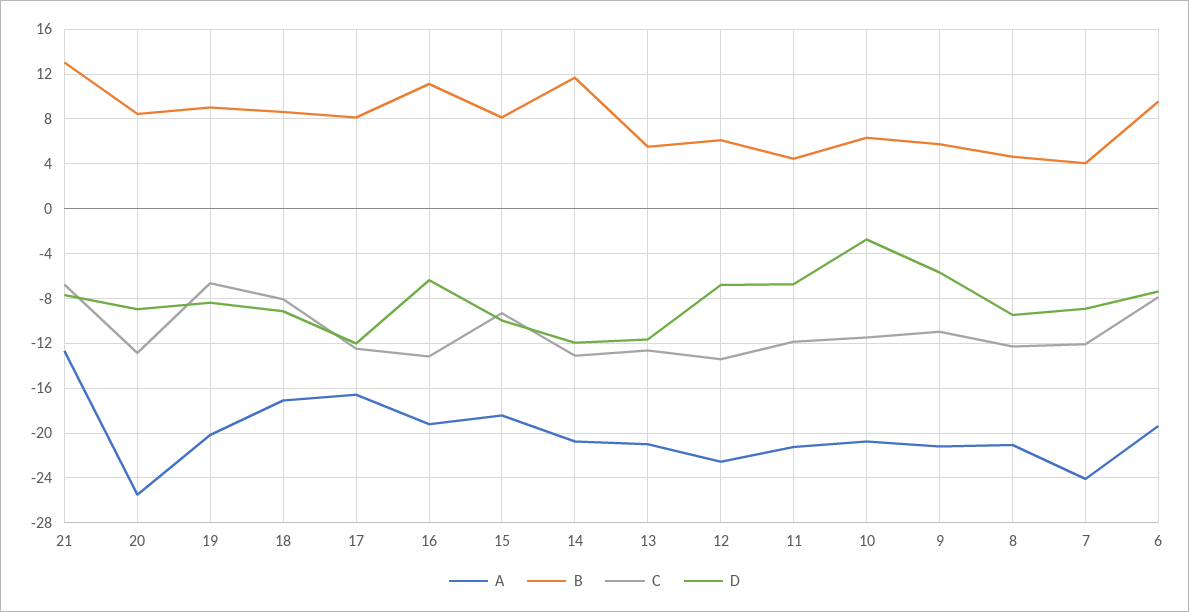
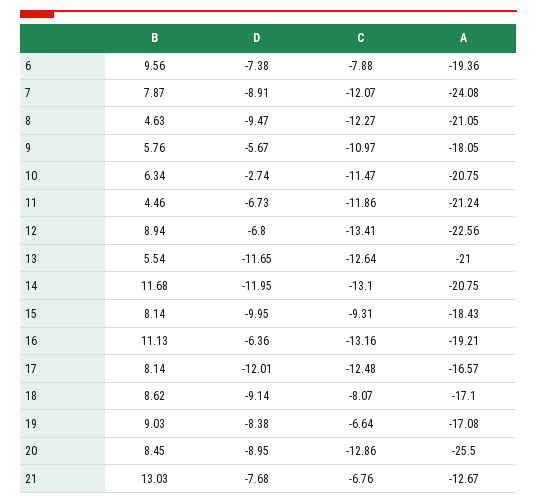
  {
    "A": {
      "21": -12.67,
      "20": -25.5,
-     "19": -20,
+     "19": -17.08,
      "18": -17.1,
      "17": -16.57,
      "16": -19.21,
      "15": -18.43,
      "14": -20.75,
      "13": -21,
      "12": -22.56,
      "11": -21.24,
      "10": -20.75,
-     "9": -21,
+     "9": -18.05,
      "8": -21.05,
      "7": -24.08,
      "6": -19.36
    },
    "B": {
      "21": 13.03,
      "20": 8.45,
      "19": 9.03,
      "18": 8.62,
      "17": 8.14,
      "16": 11.13,
      "15": 8.14,
      "14": 11.68,
      "13": 5.54,
-     "12": 6,
+     "12": 8.94,
      "11": 4.46,
      "10": 6.34,
      "9": 5.76,
      "8": 4.63,
-     "7": 4,
+     "7": 7.87,
      "6": 9.56
    },
    "C": {
      "21": -6.76,
      "20": -12.86,
      "19": -6.64,
      "18": -8.07,
      "17": -12.48,
      "16": -13.16,
      "15": -9.31,
      "14": -13.1,
      "13": -12.64,
      "12": -13.41,
      "11": -11.86,
      "10": -11.47,
      "9": -10.97,
      "8": -12.27,
      "7": -12.07,
      "6": -7.88
    },
    "D": {
      "21": -7.68,
      "20": -8.95,
      "19": -8.38,
      "18": -9.14,
      "17": -12.01,
      "16": -6.36,
      "15": -9.95,
      "14": -11.95,
      "13": -11.65,
      "12": -6.8,
      "11": -6.73,
      "10": -2.74,
      "9": -5.67,
      "8": -9.47,
      "7": -8.91,
      "6": -7.38
    }
  }

